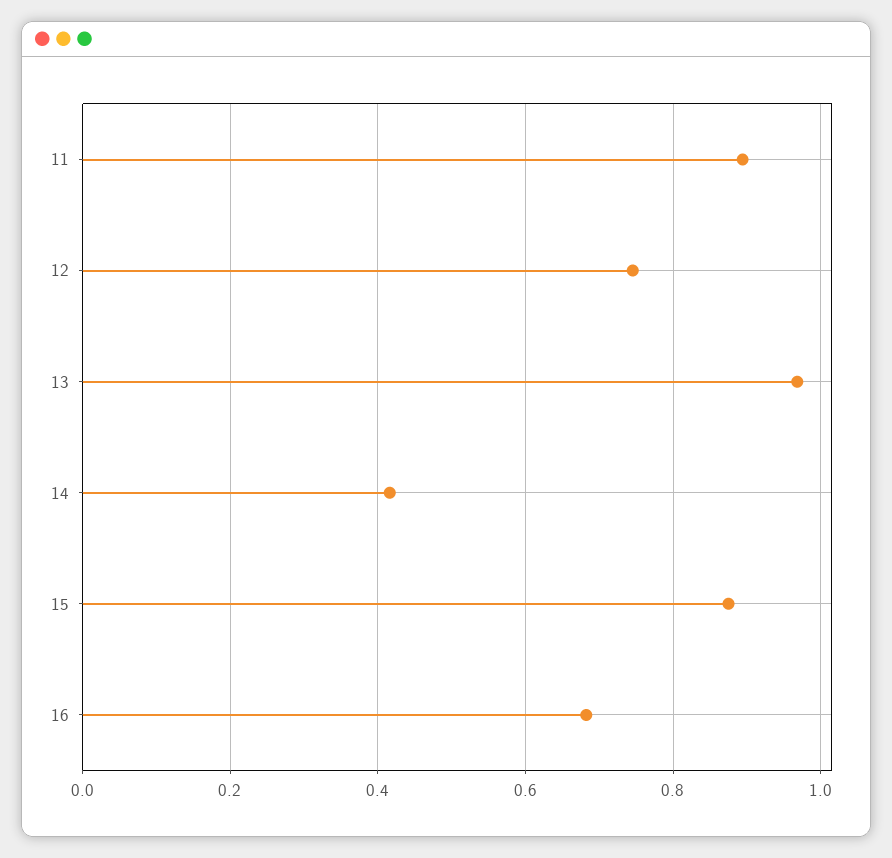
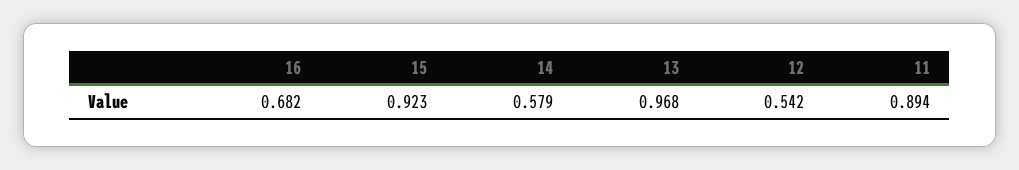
  {
    "11": 0.894,
-   "12": 0.74,
+   "12": 0.542,
    "13": 0.968,
-   "14": 0.42,
+   "14": 0.579,
-   "15": 0.88,
+   "15": 0.923,
    "16": 0.682
  }

